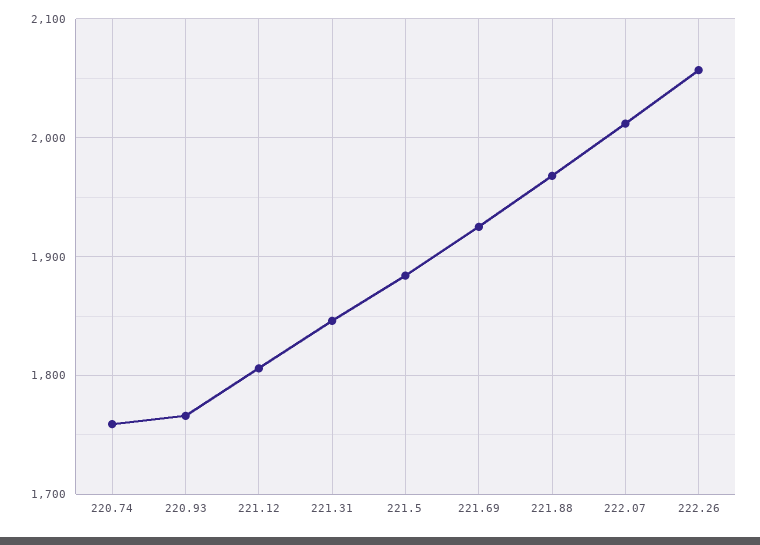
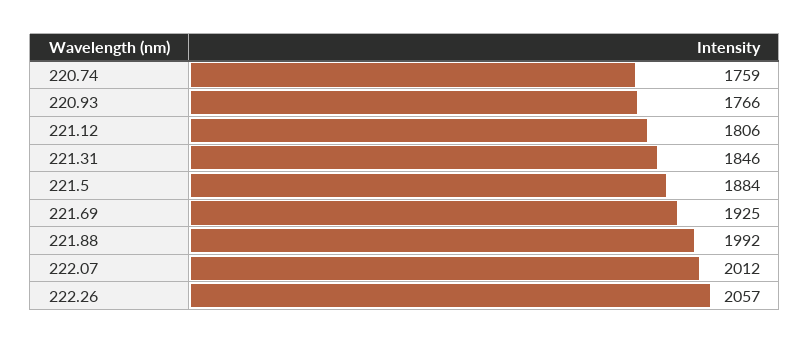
  {
    "220.74": 1759,
    "220.93": 1766,
    "221.12": 1806,
    "221.31": 1846,
    "221.5": 1884,
    "221.69": 1925,
-   "221.88": 1970,
+   "221.88": 1992,
    "222.07": 2012,
    "222.26": 2057
  }

